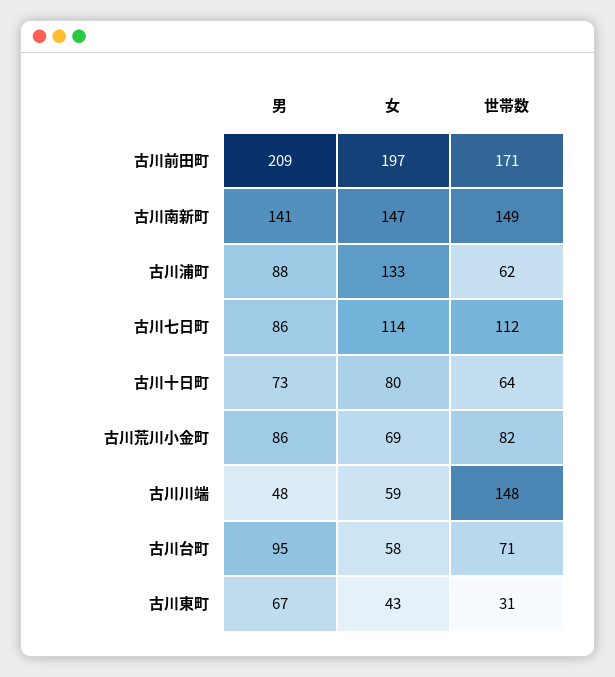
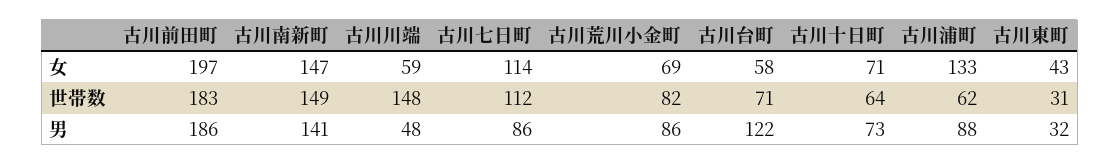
  {
    "男": {
-     "古川前田町": 209,
+     "古川前田町": 186,
      "古川南新町": 141,
      "古川浦町": 88,
      "古川七日町": 86,
      "古川十日町": 73,
      "古川荒川小金町": 86,
      "古川川端": 48,
-     "古川台町": 95,
+     "古川台町": 122,
-     "古川東町": 67
+     "古川東町": 32
    },
    "女": {
      "古川前田町": 197,
      "古川南新町": 147,
      "古川浦町": 133,
      "古川七日町": 114,
-     "古川十日町": 80,
+     "古川十日町": 71,
      "古川荒川小金町": 69,
      "古川川端": 59,
      "古川台町": 58,
      "古川東町": 43
    },
    "世帯数": {
-     "古川前田町": 171,
+     "古川前田町": 183,
      "古川南新町": 149,
      "古川浦町": 62,
      "古川七日町": 112,
      "古川十日町": 64,
      "古川荒川小金町": 82,
      "古川川端": 148,
      "古川台町": 71,
      "古川東町": 31
    }
  }

